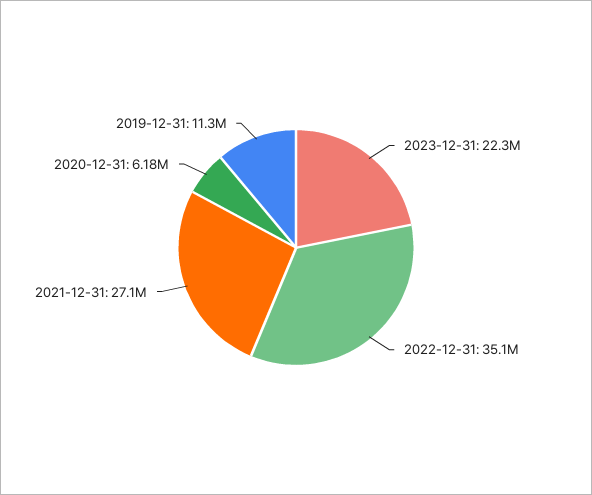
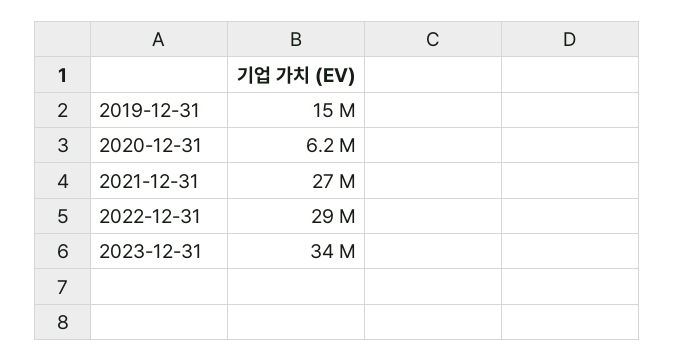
  {
-   "2023-12-31": 22300000,
+   "2023-12-31": 34000000,
-   "2022-12-31": 35100000,
+   "2022-12-31": 29000000,
    "2021-12-31": 27100000,
    "2020-12-31": 6180000,
-   "2019-12-31": 11300000
+   "2019-12-31": 15000000
  }

